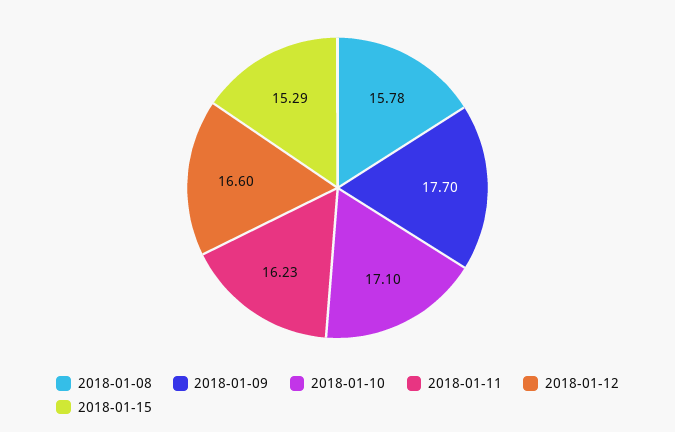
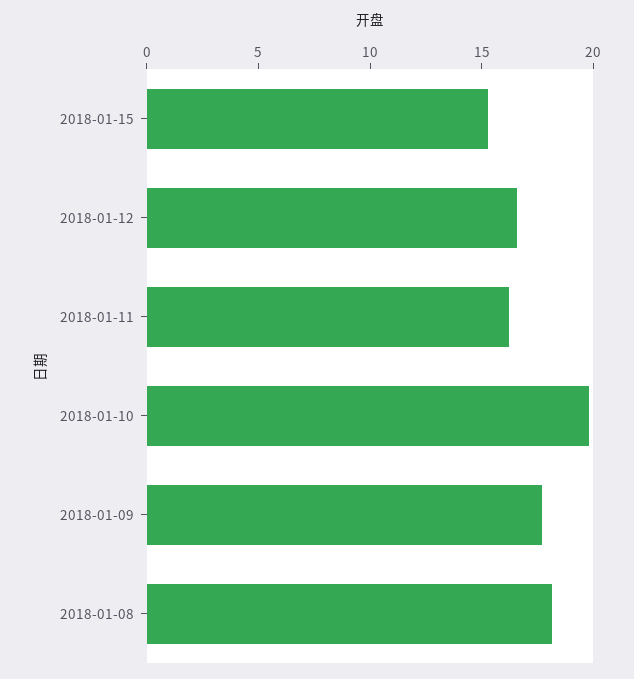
  {
-   "2018-01-08": 15.78,
+   "2018-01-08": 18,
    "2018-01-09": 17.7,
-   "2018-01-10": 17.1,
+   "2018-01-10": 20,
    "2018-01-11": 16.23,
    "2018-01-12": 16.6,
    "2018-01-15": 15.29
  }

